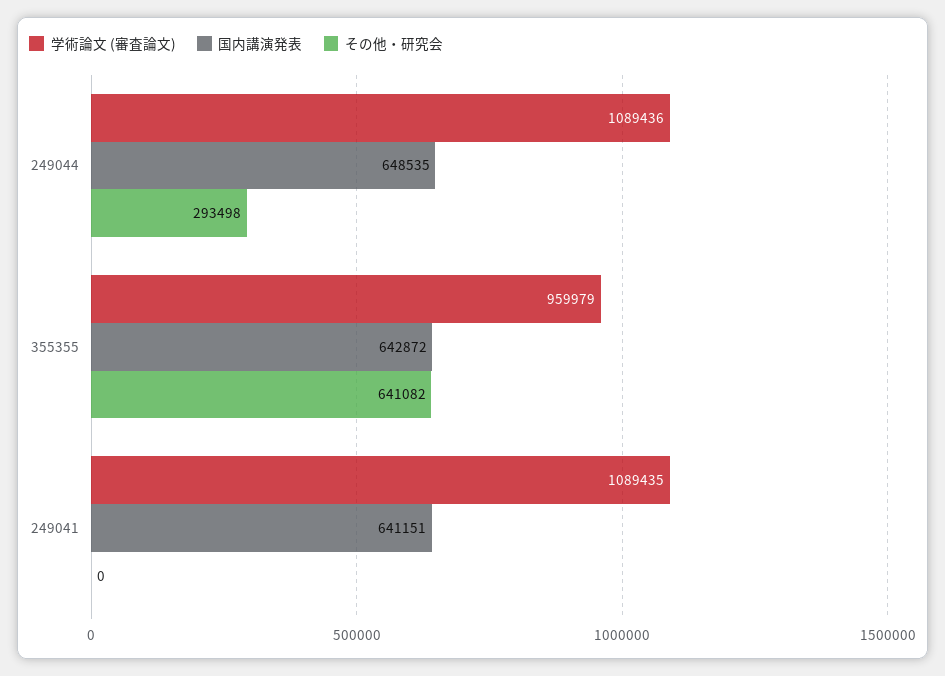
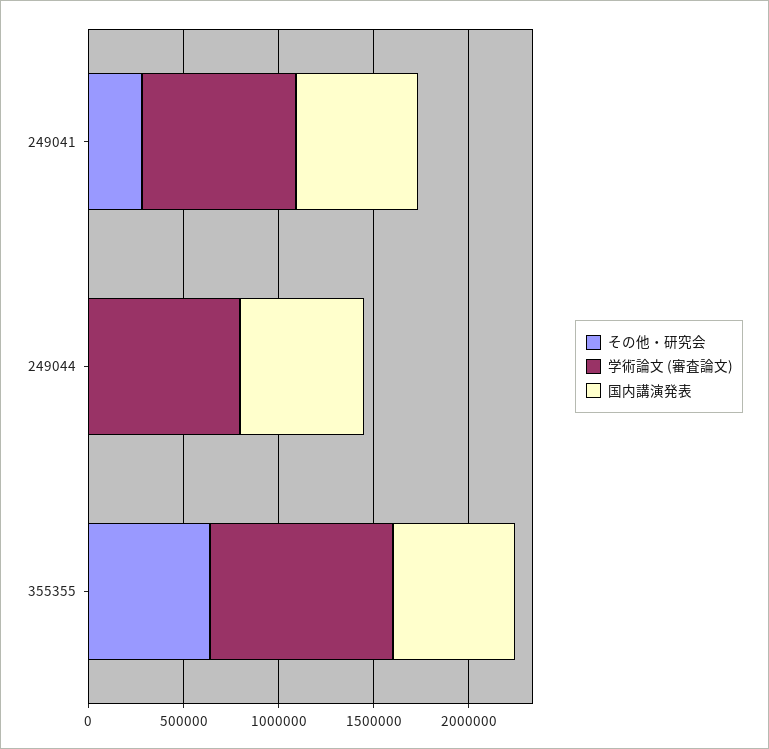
  {
    "学術論文 (審査論文)": {
-     "249044": 1089436,
+     "249044": 800000,
      "355355": 959979,
-     "249041": 1089435
+     "249041": 800000
    },
    "国内講演発表": {
      "249044": 648535,
      "355355": 642872,
      "249041": 641151
    },
    "その他・研究会": {
-     "249044": 293498,
+     "249044": 0,
      "355355": 641082,
-     "249041": 0
+     "249041": 300000
    }
  }

